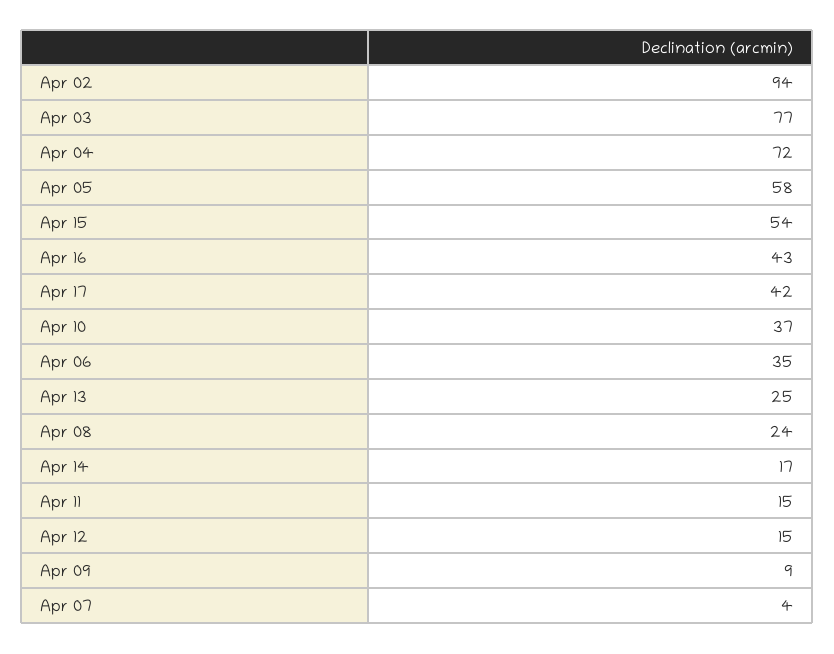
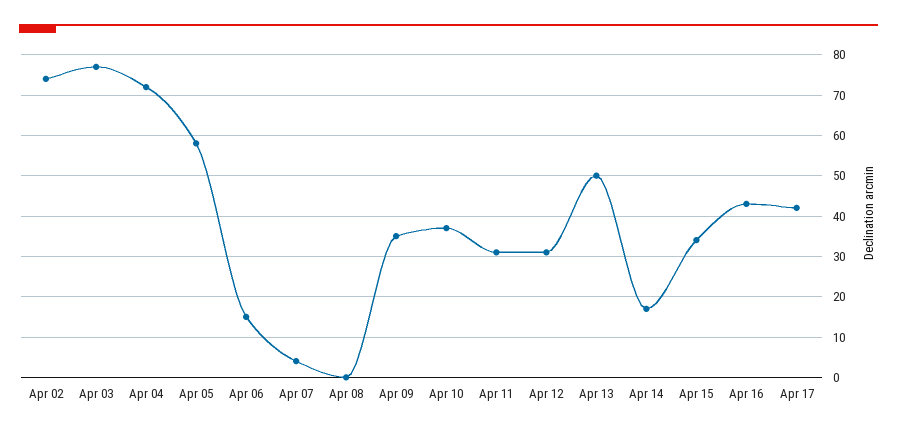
  {
-   "Apr 02": 94,
+   "Apr 02": 75,
    "Apr 03": 77,
    "Apr 04": 72,
    "Apr 05": 58,
-   "Apr 15": 54,
+   "Apr 15": 35,
    "Apr 16": 43,
    "Apr 17": 42,
    "Apr 10": 37,
-   "Apr 06": 35,
+   "Apr 06": 15,
-   "Apr 13": 25,
+   "Apr 13": 50,
-   "Apr 08": 24,
+   "Apr 08": 0,
    "Apr 14": 17,
-   "Apr 11": 15,
+   "Apr 11": 30,
-   "Apr 12": 15,
+   "Apr 12": 30,
-   "Apr 09": 9,
+   "Apr 09": 35,
    "Apr 07": 4
  }

